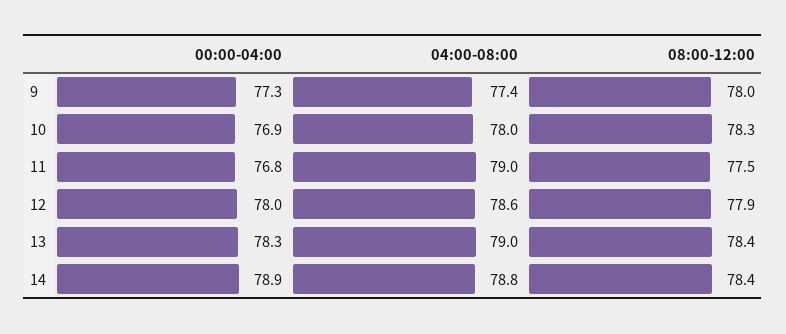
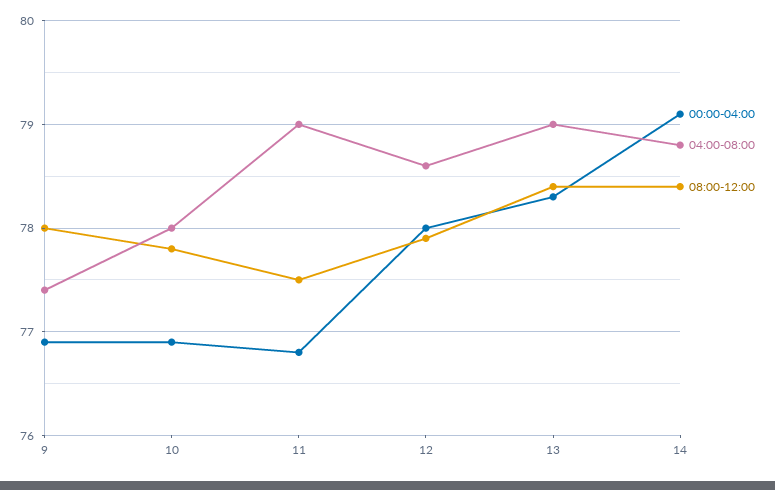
  {
    "00:00-04:00": {
-     "9": 77.3,
+     "9": 76.9,
      "10": 76.9,
      "11": 76.8,
      "12": 78,
      "13": 78.3,
-     "14": 78.9
+     "14": 79.1
    },
    "04:00-08:00": {
      "9": 77.4,
      "10": 78,
      "11": 79,
      "12": 78.6,
      "13": 79,
      "14": 78.8
    },
    "08:00-12:00": {
      "9": 78,
-     "10": 78.3,
+     "10": 77.8,
      "11": 77.5,
      "12": 77.9,
      "13": 78.4,
      "14": 78.4
    }
  }

